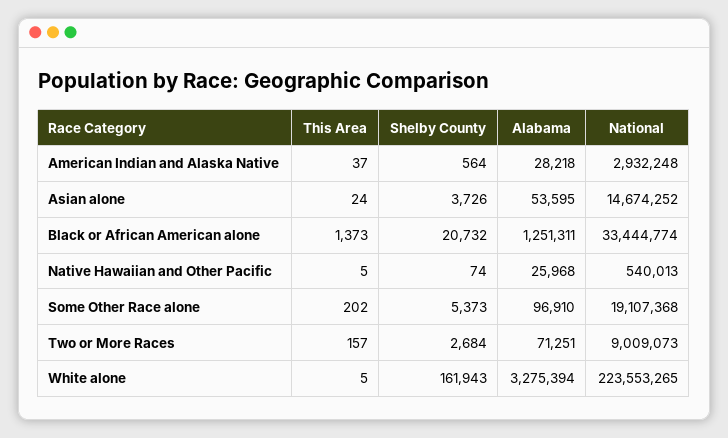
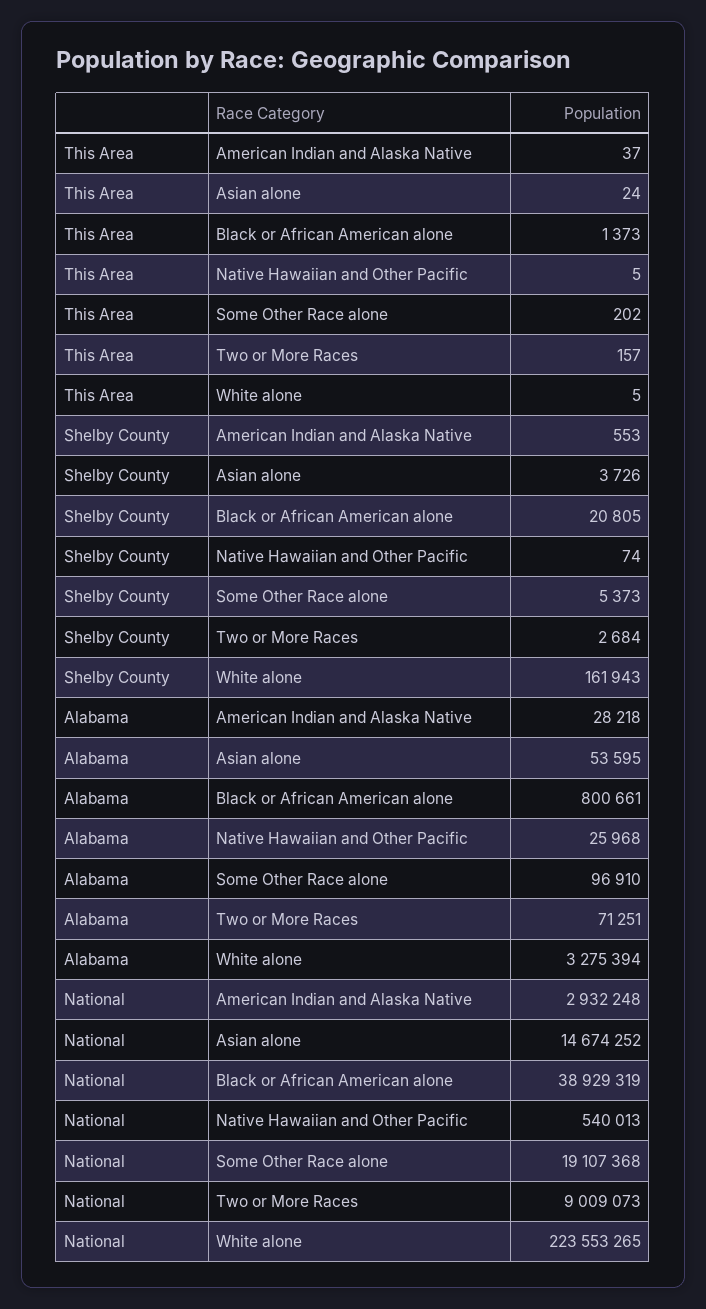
  {
    "This Area": {
      "American Indian and Alaska Native": 37,
      "Asian alone": 24,
      "Black or African American alone": 1373,
      "Native Hawaiian and Other Pacific": 5,
      "Some Other Race alone": 202,
      "Two or More Races": 157,
      "White alone": 5
    },
    "Shelby County": {
-     "American Indian and Alaska Native": 564,
+     "American Indian and Alaska Native": 553,
      "Asian alone": 3726,
-     "Black or African American alone": 20732,
+     "Black or African American alone": 20805,
      "Native Hawaiian and Other Pacific": 74,
      "Some Other Race alone": 5373,
      "Two or More Races": 2684,
      "White alone": 161943
    },
    "Alabama": {
      "American Indian and Alaska Native": 28218,
      "Asian alone": 53595,
-     "Black or African American alone": 1251311,
+     "Black or African American alone": 800661,
      "Native Hawaiian and Other Pacific": 25968,
      "Some Other Race alone": 96910,
      "Two or More Races": 71251,
      "White alone": 3275394
    },
    "National": {
      "American Indian and Alaska Native": 2932248,
      "Asian alone": 14674252,
-     "Black or African American alone": 33444774,
+     "Black or African American alone": 38929319,
      "Native Hawaiian and Other Pacific": 540013,
      "Some Other Race alone": 19107368,
      "Two or More Races": 9009073,
      "White alone": 223553265
    }
  }

